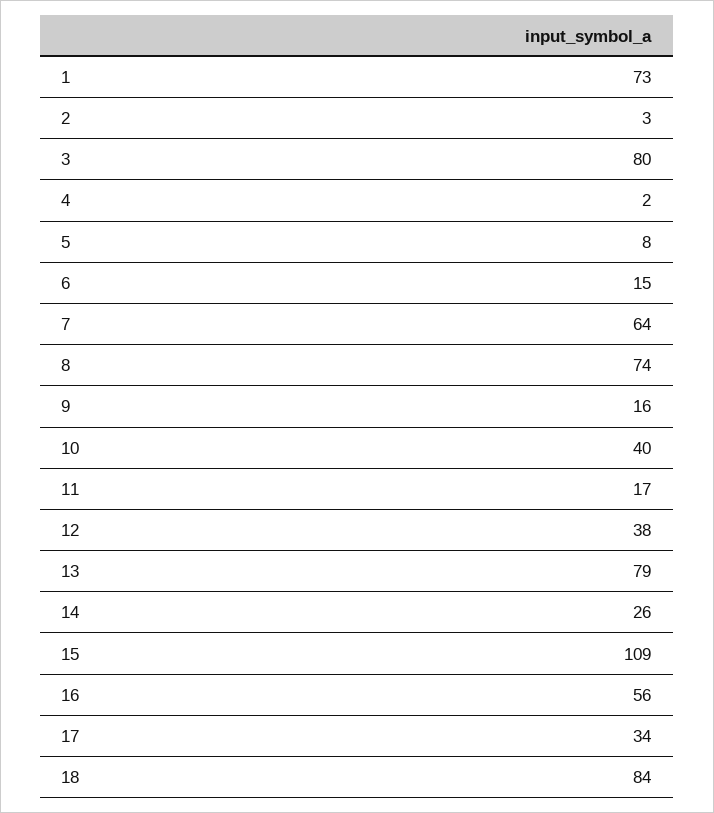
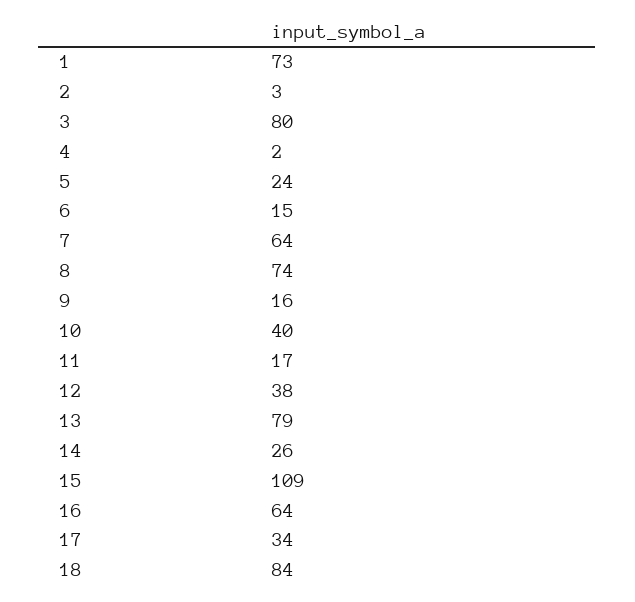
  {
    "1": 73,
    "2": 3,
    "3": 80,
    "4": 2,
-   "5": 8,
+   "5": 24,
    "6": 15,
    "7": 64,
    "8": 74,
    "9": 16,
    "10": 40,
    "11": 17,
    "12": 38,
    "13": 79,
    "14": 26,
    "15": 109,
-   "16": 56,
+   "16": 64,
    "17": 34,
    "18": 84
  }

